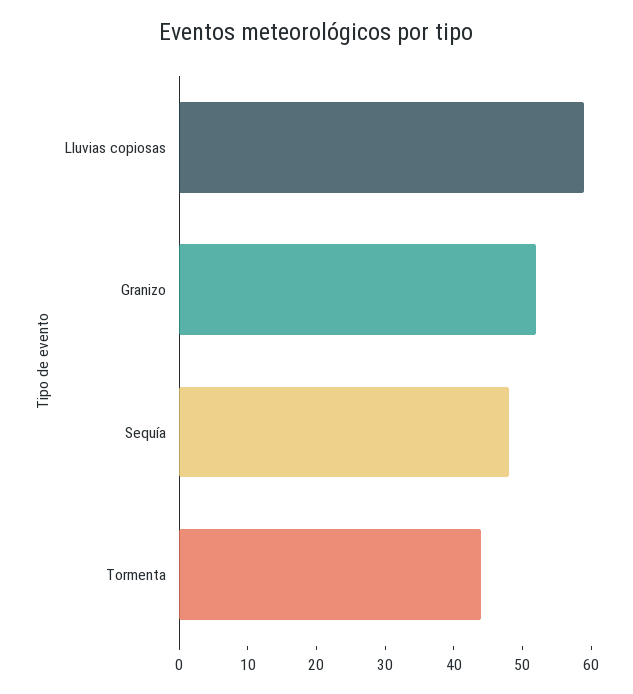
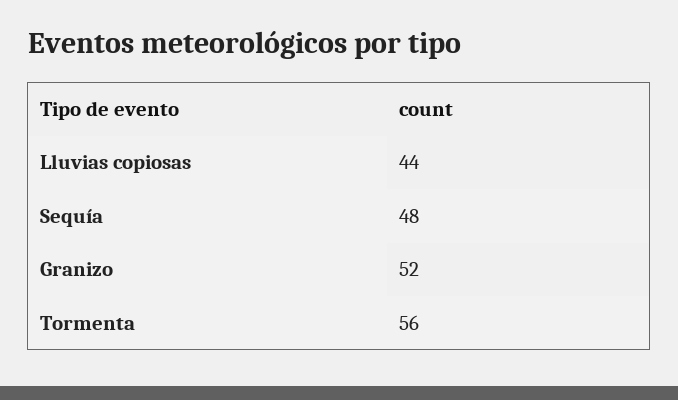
  {
-   "Lluvias copiosas": 60,
+   "Lluvias copiosas": 44,
    "Granizo": 52,
    "Sequía": 48,
-   "Tormenta": 45
+   "Tormenta": 56
  }

